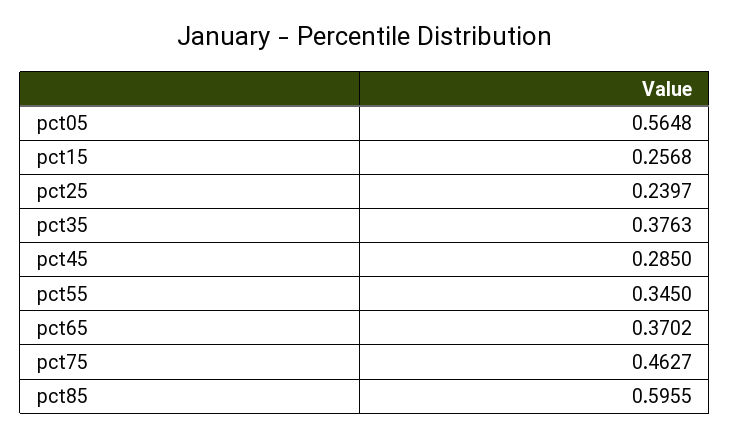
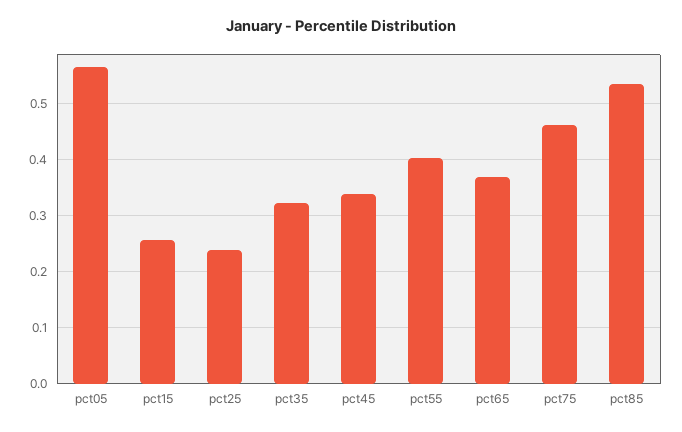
  {
    "pct05": 0.5648,
    "pct15": 0.2568,
    "pct25": 0.2397,
-   "pct35": 0.3763,
+   "pct35": 0.32,
-   "pct45": 0.285,
+   "pct45": 0.34,
-   "pct55": 0.345,
+   "pct55": 0.4,
    "pct65": 0.3702,
    "pct75": 0.4627,
-   "pct85": 0.5955
+   "pct85": 0.54
  }

